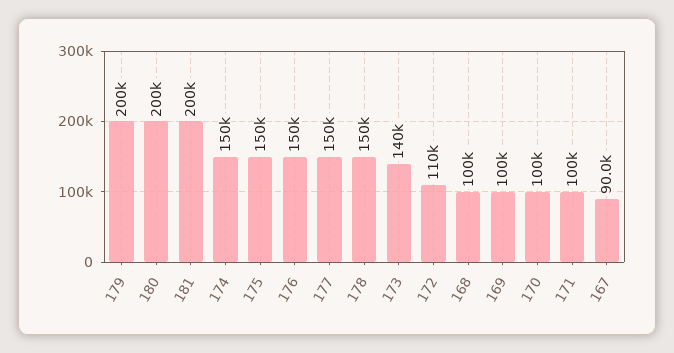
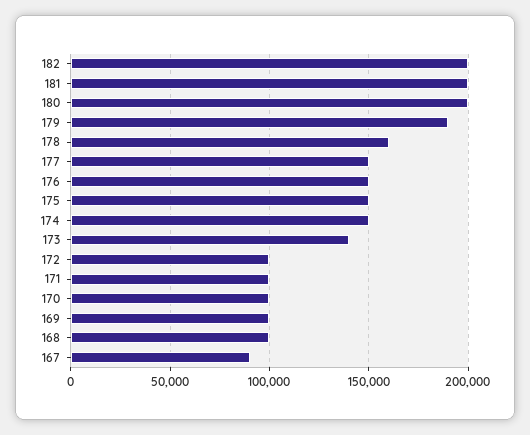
  {
-   "179": 200000,
+   "179": 190000,
    "180": 200000,
    "181": 200000,
    "174": 150000,
    "175": 150000,
    "176": 150000,
    "177": 150000,
-   "178": 150000,
+   "178": 160000,
    "173": 140000,
-   "172": 110000,
+   "172": 100000,
    "168": 100000,
    "169": 100000,
    "170": 100000,
    "171": 100000,
-   "167": 90000
+   "167": 90000,
+   "182": 200000
  }

